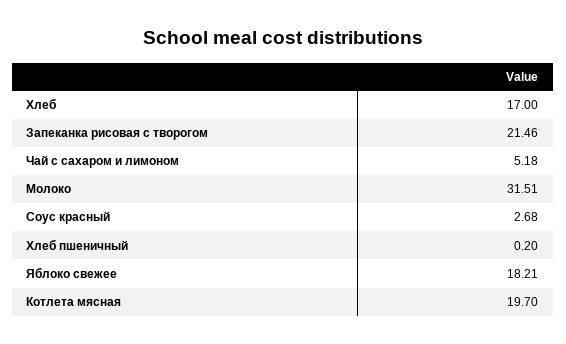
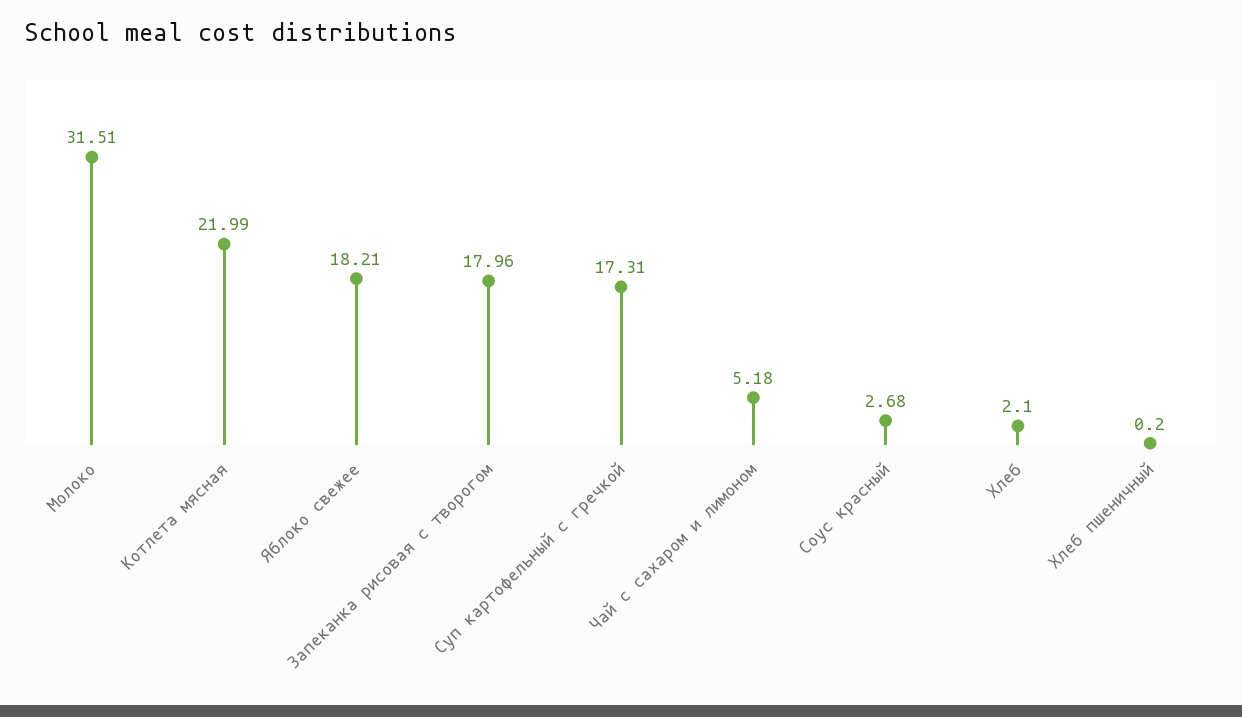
  {
-   "Хлеб": 17,
+   "Хлеб": 2.1,
-   "Запеканка рисовая с творогом": 21.46,
+   "Запеканка рисовая с творогом": 17.96,
    "Чай с сахаром и лимоном": 5.18,
    "Молоко": 31.51,
    "Соус красный": 2.68,
    "Хлеб пшеничный": 0.2,
    "Яблоко свежее": 18.21,
-   "Котлета мясная": 19.7
+   "Котлета мясная": 21.99,
+   "Суп картофельный с гречкой": 17.31
  }

